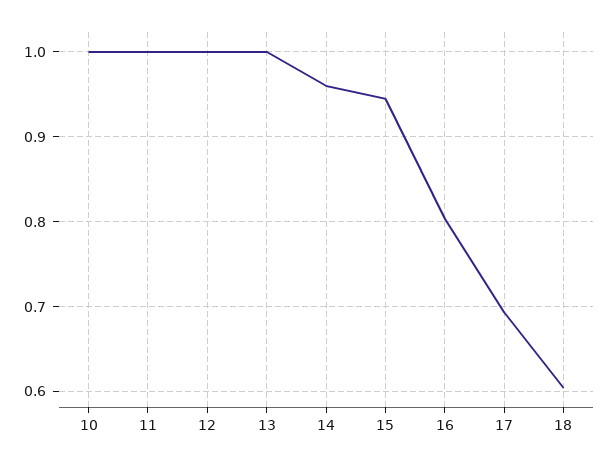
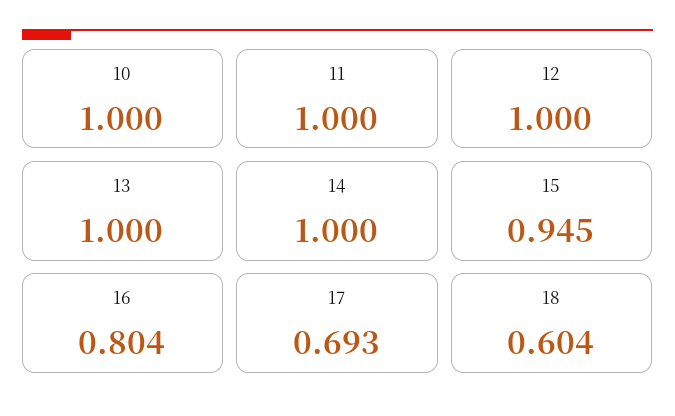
  {
    "10": 1,
    "11": 1,
    "12": 1,
    "13": 1,
-   "14": 0.96,
+   "14": 1,
    "15": 0.945,
    "16": 0.804,
    "17": 0.693,
    "18": 0.604
  }

